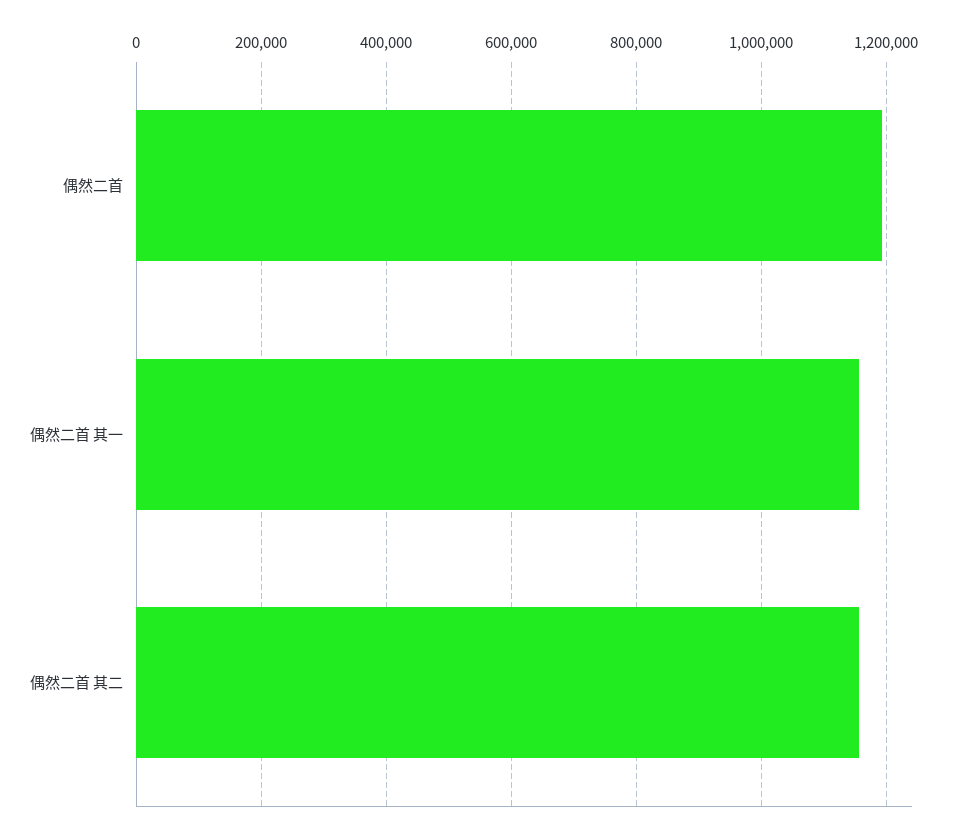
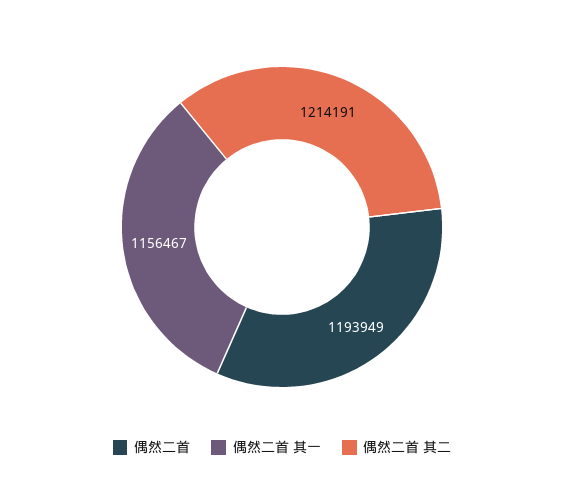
  {
    "偶然二首": 1193949,
    "偶然二首 其一": 1156467,
-   "偶然二首 其二": 1160000
+   "偶然二首 其二": 1214191
  }

